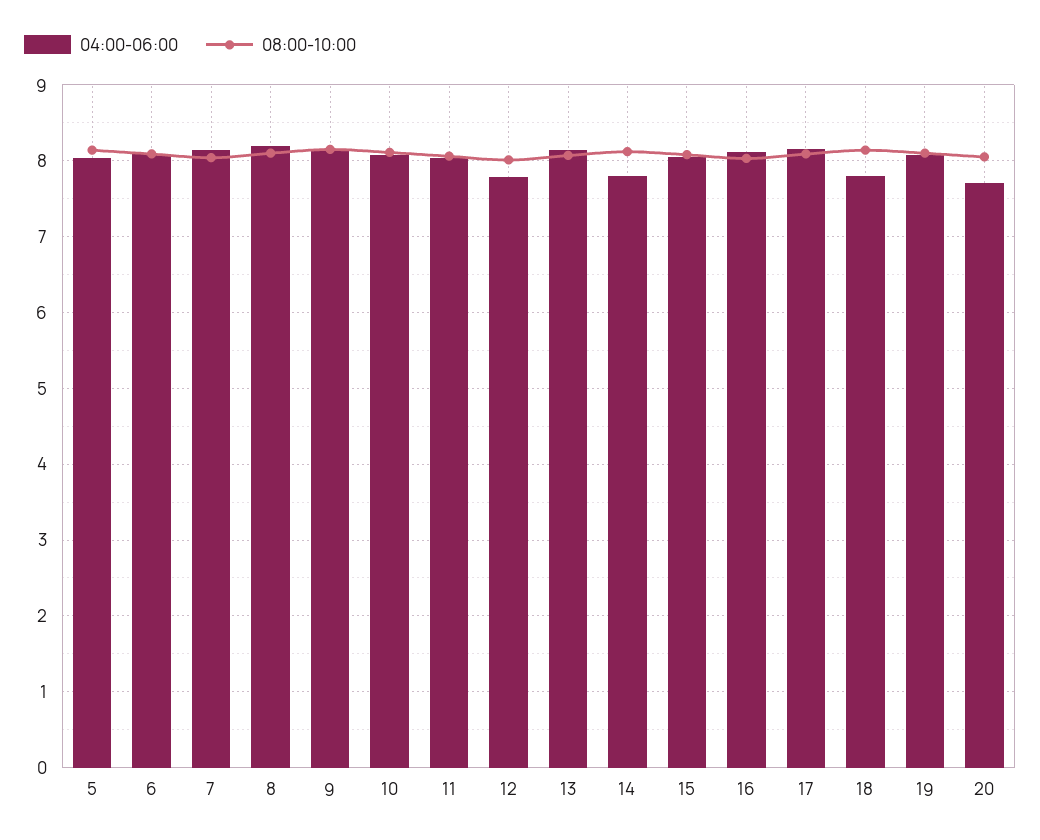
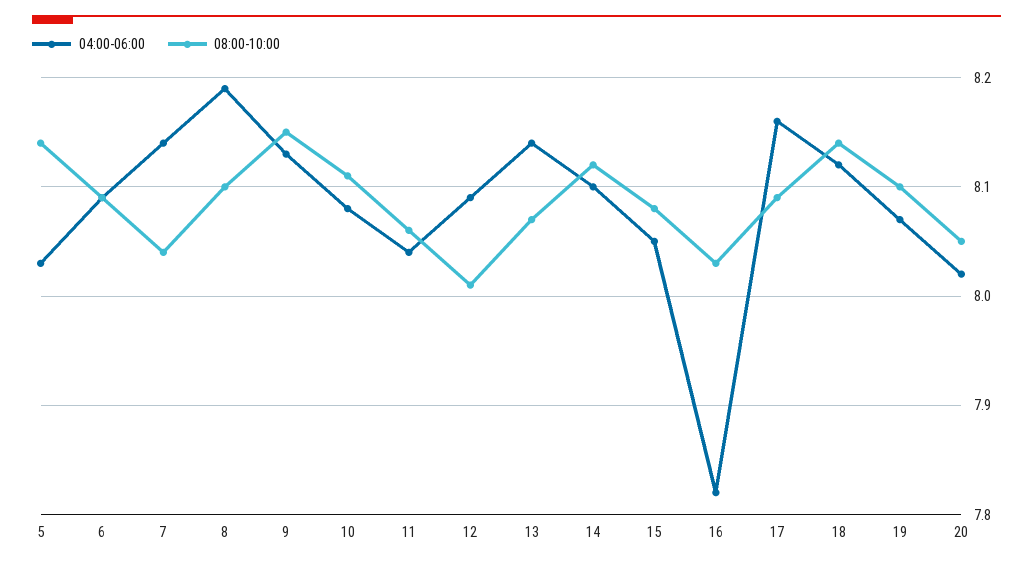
  {
    "04:00-06:00": {
      "5": 8.03,
      "6": 8.09,
      "7": 8.14,
      "8": 8.19,
      "9": 8.13,
      "10": 8.08,
      "11": 8.04,
-     "12": 7.8,
+     "12": 8.09,
      "13": 8.14,
-     "14": 7.8,
+     "14": 8.1,
      "15": 8.05,
-     "16": 8.1,
+     "16": 7.82,
      "17": 8.16,
-     "18": 7.8,
+     "18": 8.12,
      "19": 8.07,
-     "20": 7.7
+     "20": 8.02
    },
    "08:00-10:00": {
      "5": 8.14,
      "6": 8.09,
      "7": 8.04,
      "8": 8.1,
      "9": 8.15,
      "10": 8.11,
      "11": 8.06,
      "12": 8.01,
      "13": 8.07,
      "14": 8.12,
      "15": 8.08,
      "16": 8.03,
      "17": 8.09,
      "18": 8.14,
      "19": 8.1,
      "20": 8.05
    }
  }

